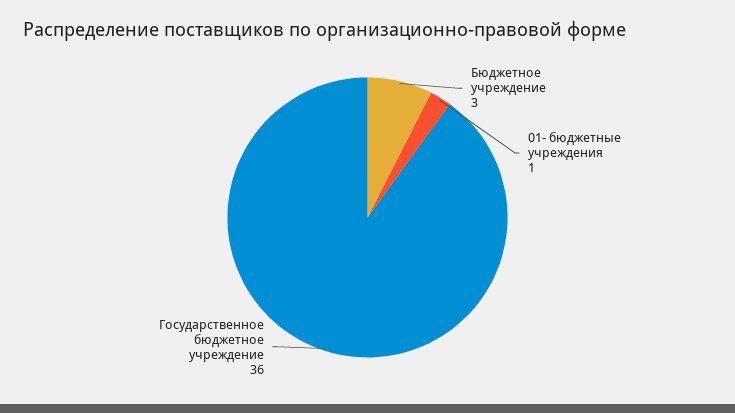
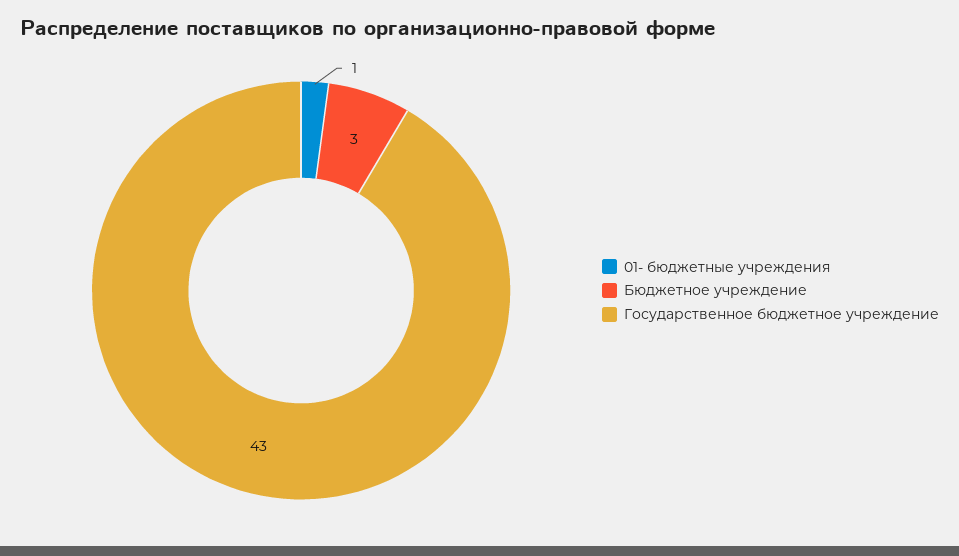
  {
    "Бюджетное учреждение": 3,
    "01- бюджетные учреждения": 1,
-   "Государственное бюджетное учреждение": 36
+   "Государственное бюджетное учреждение": 43
  }

